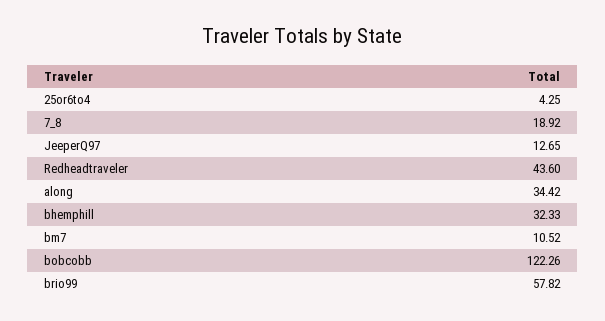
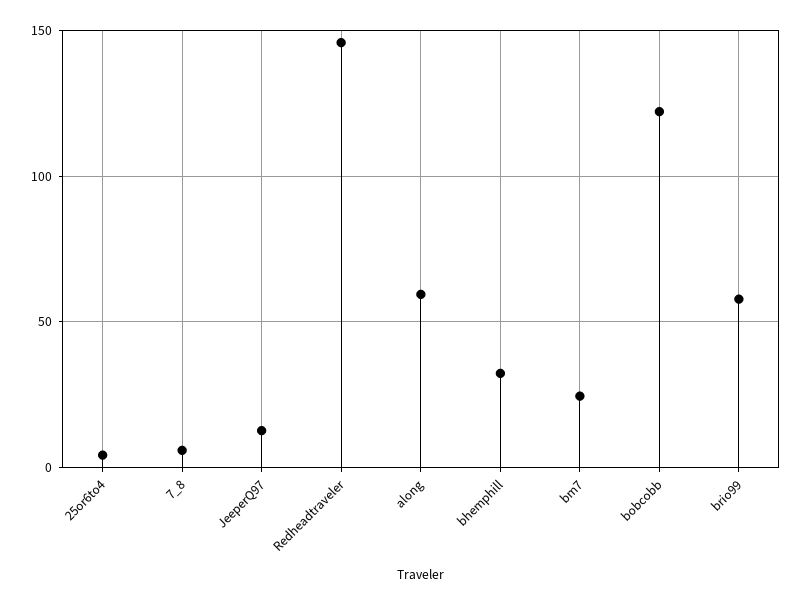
  {
    "25or6to4": 4.25,
-   "7_8": 18.92,
+   "7_8": 5,
    "JeeperQ97": 12.65,
-   "Redheadtraveler": 43.6,
+   "Redheadtraveler": 145,
-   "along": 34.42,
+   "along": 60,
    "bhemphill": 32.33,
-   "bm7": 10.52,
+   "bm7": 25,
    "bobcobb": 122.26,
    "brio99": 57.82
  }

